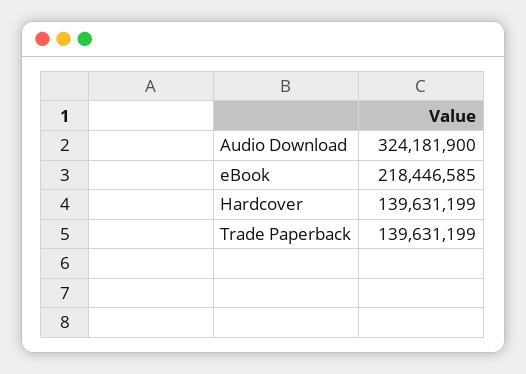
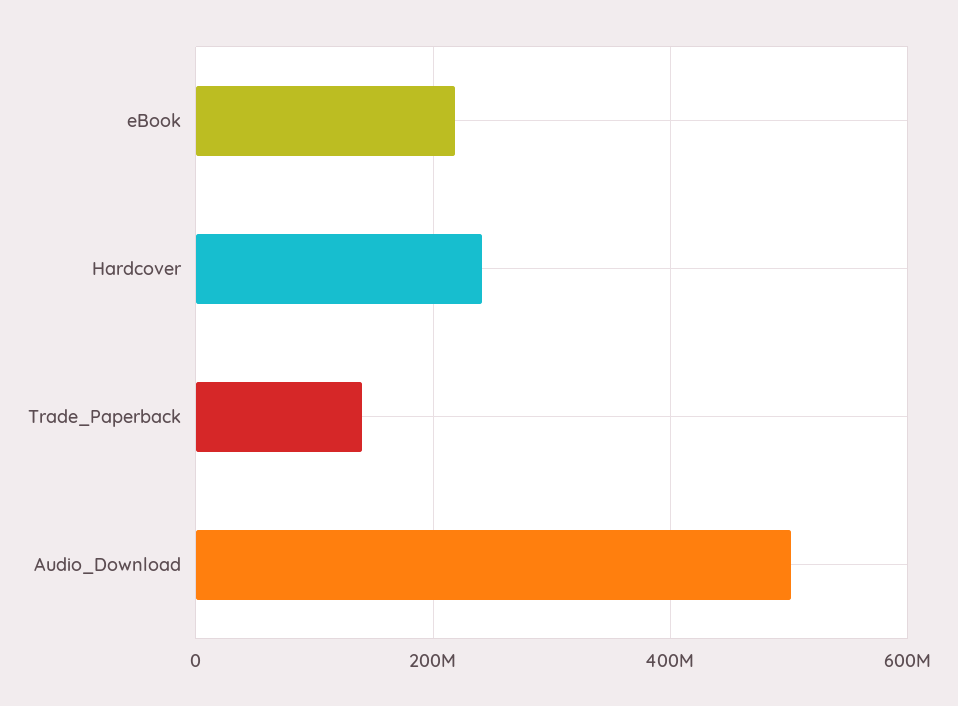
  {
-   "Audio Download": 324181900,
+   "Audio Download": 500000000,
    "eBook": 218446585,
-   "Hardcover": 139631199,
+   "Hardcover": 240000000,
    "Trade Paperback": 139631199
  }

